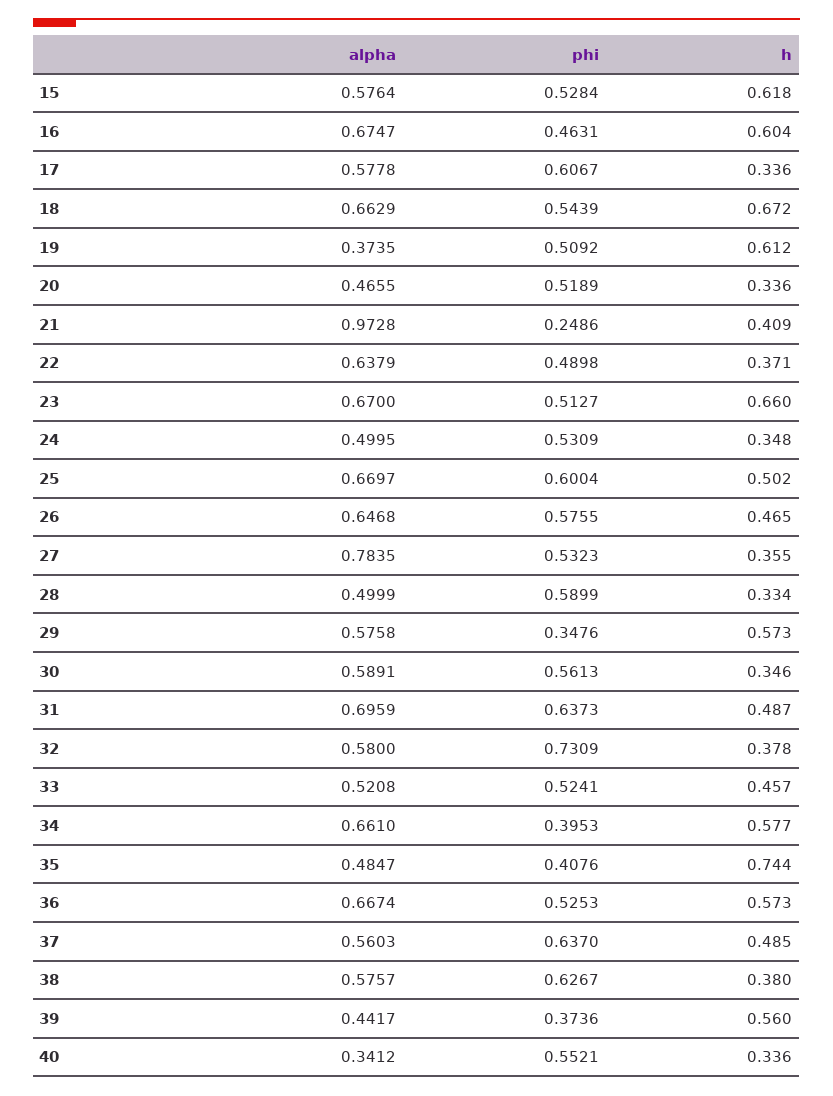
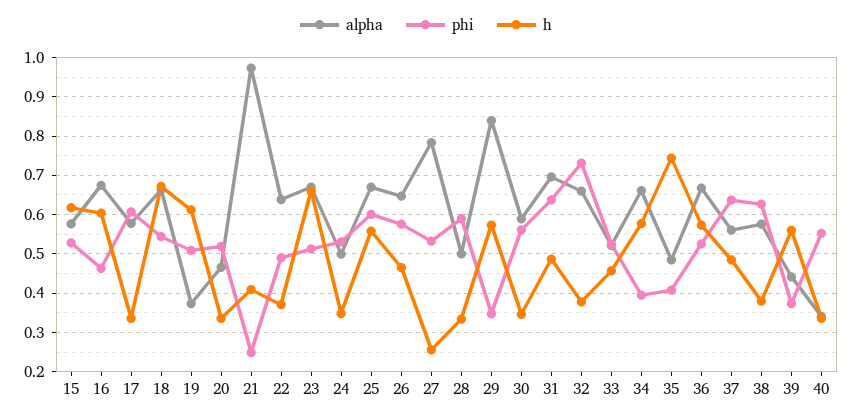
  {
    "alpha": {
      "15": 0.5764,
      "16": 0.6747,
      "17": 0.5778,
      "18": 0.6629,
      "19": 0.3735,
      "20": 0.4655,
      "21": 0.9728,
      "22": 0.6379,
      "23": 0.67,
      "24": 0.4995,
      "25": 0.6697,
      "26": 0.6468,
      "27": 0.7835,
      "28": 0.4999,
-     "29": 0.5758,
+     "29": 0.84,
      "30": 0.5891,
      "31": 0.6959,
-     "32": 0.58,
+     "32": 0.66,
      "33": 0.5208,
      "34": 0.661,
      "35": 0.4847,
      "36": 0.6674,
      "37": 0.5603,
      "38": 0.5757,
      "39": 0.4417,
      "40": 0.3412
    },
    "phi": {
      "15": 0.5284,
      "16": 0.4631,
      "17": 0.6067,
      "18": 0.5439,
      "19": 0.5092,
      "20": 0.5189,
      "21": 0.2486,
      "22": 0.4898,
      "23": 0.5127,
      "24": 0.5309,
      "25": 0.6004,
      "26": 0.5755,
      "27": 0.5323,
      "28": 0.5899,
      "29": 0.3476,
      "30": 0.5613,
      "31": 0.6373,
      "32": 0.7309,
      "33": 0.5241,
      "34": 0.3953,
      "35": 0.4076,
      "36": 0.5253,
      "37": 0.637,
      "38": 0.6267,
      "39": 0.3736,
      "40": 0.5521
    },
    "h": {
      "15": 0.618,
      "16": 0.604,
      "17": 0.336,
      "18": 0.672,
      "19": 0.612,
      "20": 0.336,
      "21": 0.409,
      "22": 0.371,
      "23": 0.66,
      "24": 0.348,
-     "25": 0.502,
+     "25": 0.56,
      "26": 0.465,
-     "27": 0.355,
+     "27": 0.26,
      "28": 0.334,
      "29": 0.573,
      "30": 0.346,
      "31": 0.487,
      "32": 0.378,
      "33": 0.457,
      "34": 0.577,
      "35": 0.744,
      "36": 0.573,
      "37": 0.485,
      "38": 0.38,
      "39": 0.56,
      "40": 0.336
    }
  }

